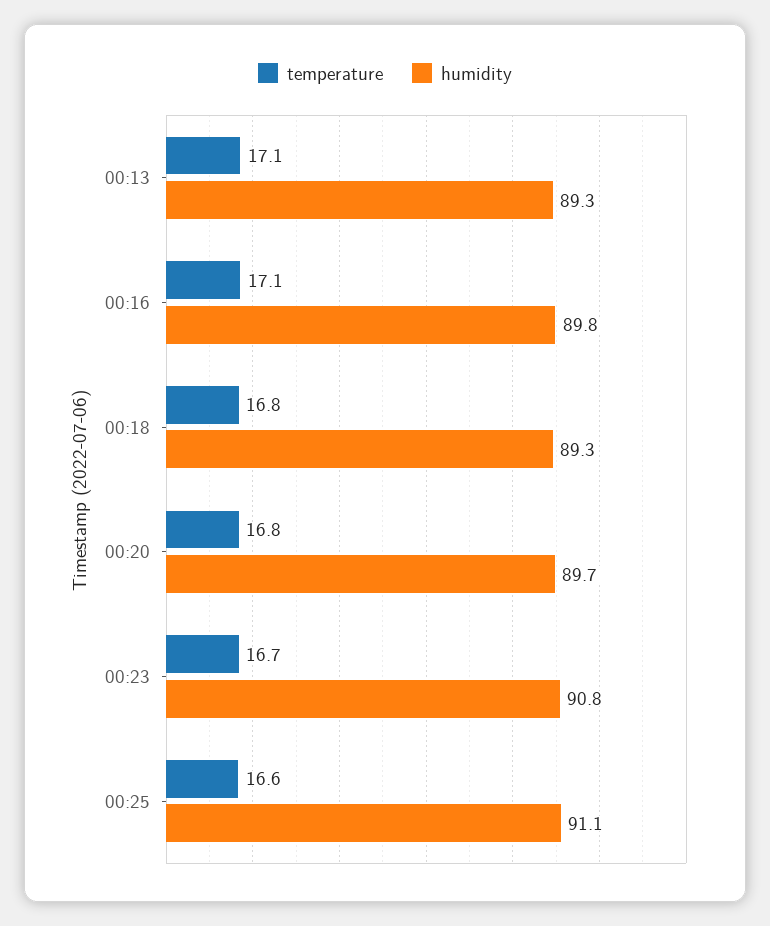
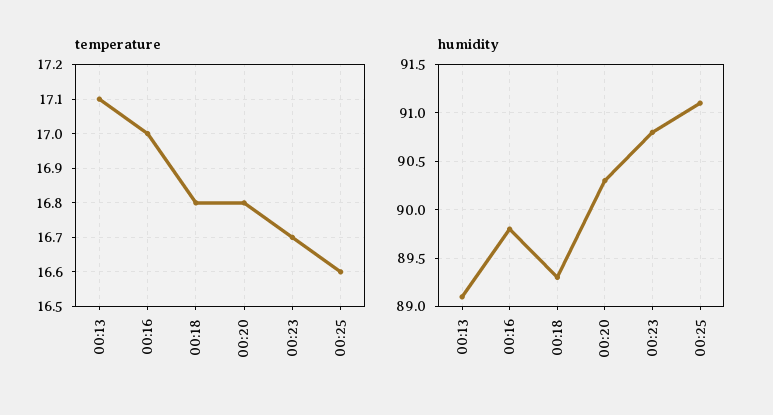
  {
    "temperature": {
      "00:13": 17.1,
-     "00:16": 17.1,
+     "00:16": 17,
      "00:18": 16.8,
      "00:20": 16.8,
      "00:23": 16.7,
      "00:25": 16.6
    },
    "humidity": {
-     "00:13": 89.3,
+     "00:13": 89.1,
      "00:16": 89.8,
      "00:18": 89.3,
-     "00:20": 89.7,
+     "00:20": 90.3,
      "00:23": 90.8,
      "00:25": 91.1
    }
  }

